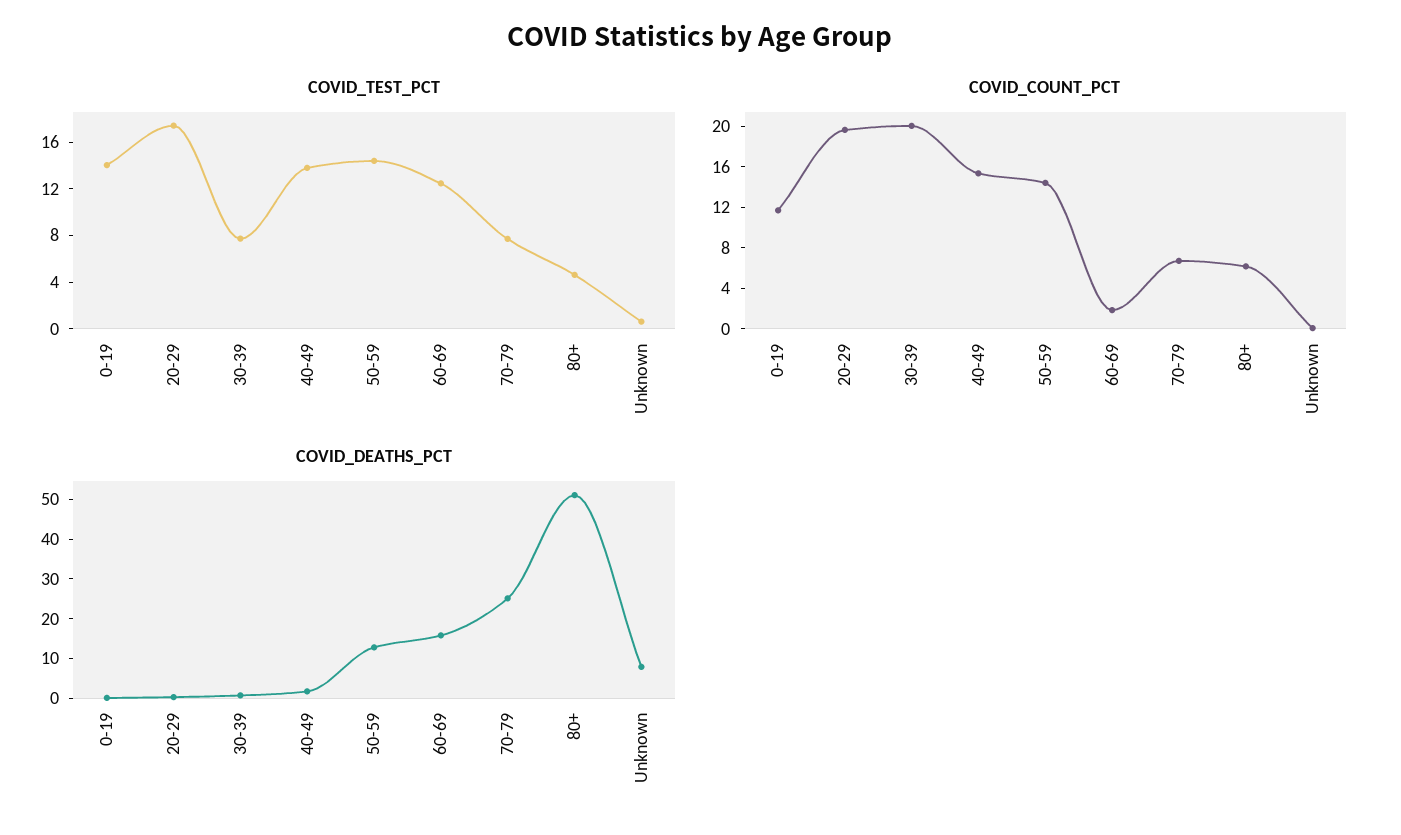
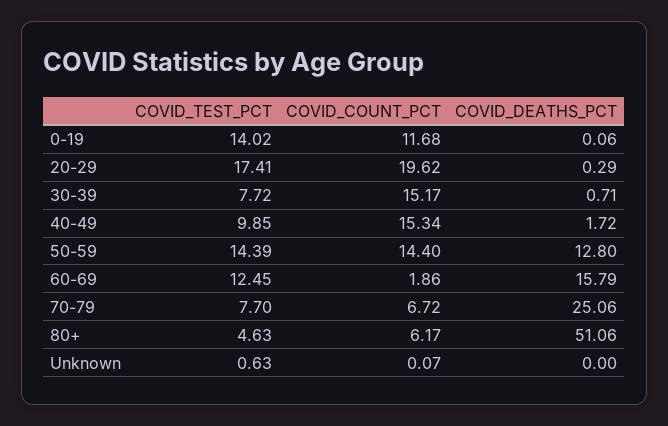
  {
    "COVID_TEST_PCT": {
      "0-19": 14.02,
      "20-29": 17.41,
      "30-39": 7.72,
-     "40-49": 14,
+     "40-49": 9.85,
      "50-59": 14.39,
      "60-69": 12.45,
      "70-79": 7.7,
      "80+": 4.63,
      "Unknown": 0.63
    },
    "COVID_COUNT_PCT": {
      "0-19": 11.68,
      "20-29": 19.62,
-     "30-39": 20,
+     "30-39": 15.17,
      "40-49": 15.34,
      "50-59": 14.4,
      "60-69": 1.86,
      "70-79": 6.72,
      "80+": 6.17,
      "Unknown": 0.07
    },
    "COVID_DEATHS_PCT": {
      "0-19": 0.06,
      "20-29": 0.29,
      "30-39": 0.71,
      "40-49": 1.72,
      "50-59": 12.8,
      "60-69": 15.79,
      "70-79": 25.06,
      "80+": 51.06,
-     "Unknown": 7.5
+     "Unknown": 0
    }
  }

